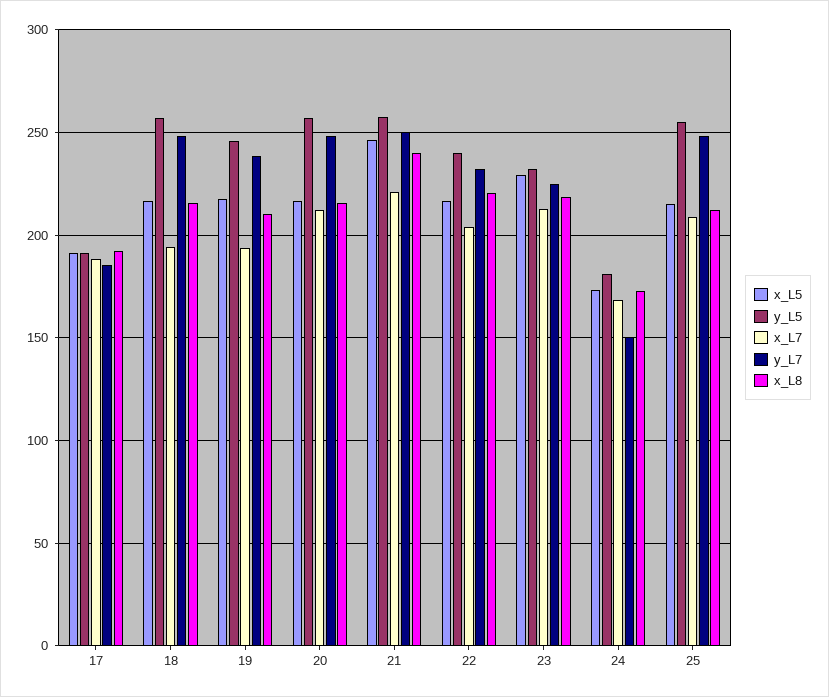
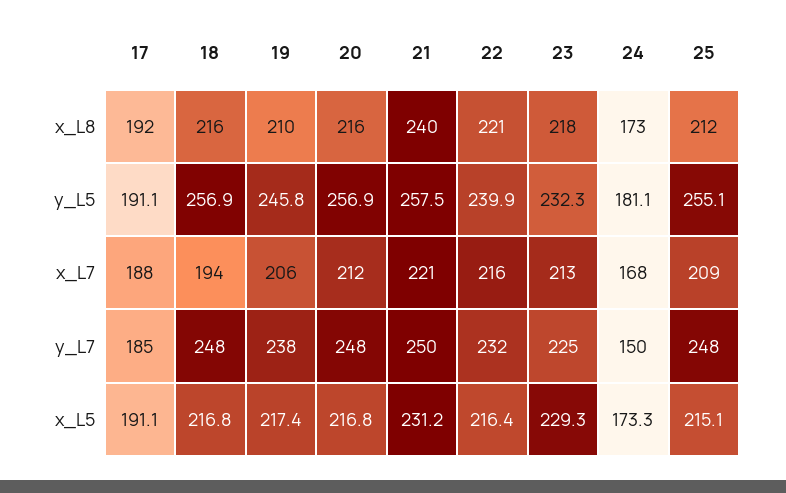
  {
    "x_L5": {
      "17": 191.1,
      "18": 216.8,
      "19": 217.4,
      "20": 216.8,
-     "21": 245,
+     "21": 231.2,
      "22": 216.4,
      "23": 229.3,
      "24": 173.3,
      "25": 215.1
    },
    "y_L5": {
      "17": 191.1,
      "18": 256.9,
      "19": 245.8,
      "20": 256.9,
      "21": 257.5,
      "22": 239.9,
      "23": 232.3,
      "24": 181.1,
      "25": 255.1
    },
    "x_L7": {
      "17": 188,
      "18": 194,
-     "19": 195,
+     "19": 206,
      "20": 212,
      "21": 221,
-     "22": 205,
+     "22": 216,
      "23": 213,
      "24": 168,
      "25": 209
    },
    "y_L7": {
      "17": 185,
      "18": 248,
      "19": 238,
      "20": 248,
      "21": 250,
      "22": 232,
      "23": 225,
      "24": 150,
      "25": 248
    },
    "x_L8": {
      "17": 192,
      "18": 216,
      "19": 210,
      "20": 216,
      "21": 240,
      "22": 221,
      "23": 218,
      "24": 173,
      "25": 212
    }
  }

